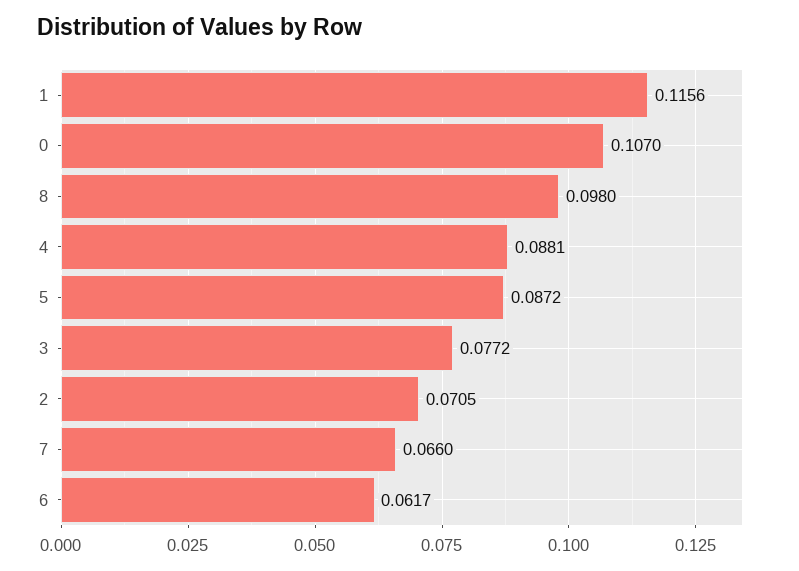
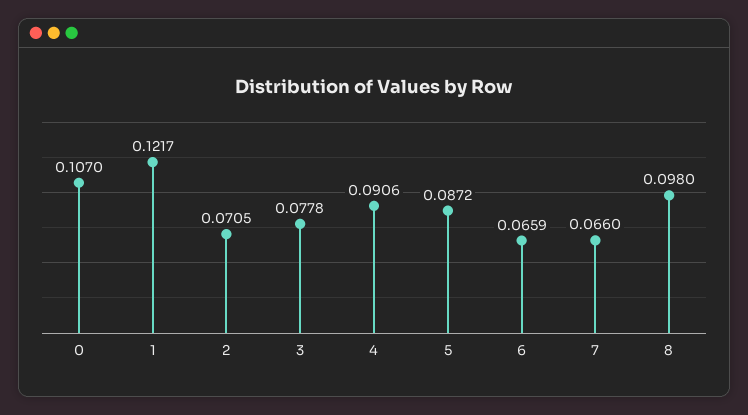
  {
-   "1": 0.1156,
+   "1": 0.1217,
    "0": 0.107,
    "8": 0.098,
-   "4": 0.0881,
+   "4": 0.0906,
    "5": 0.0872,
-   "3": 0.0772,
+   "3": 0.0778,
    "2": 0.0705,
    "7": 0.066,
-   "6": 0.0617
+   "6": 0.0659
  }

